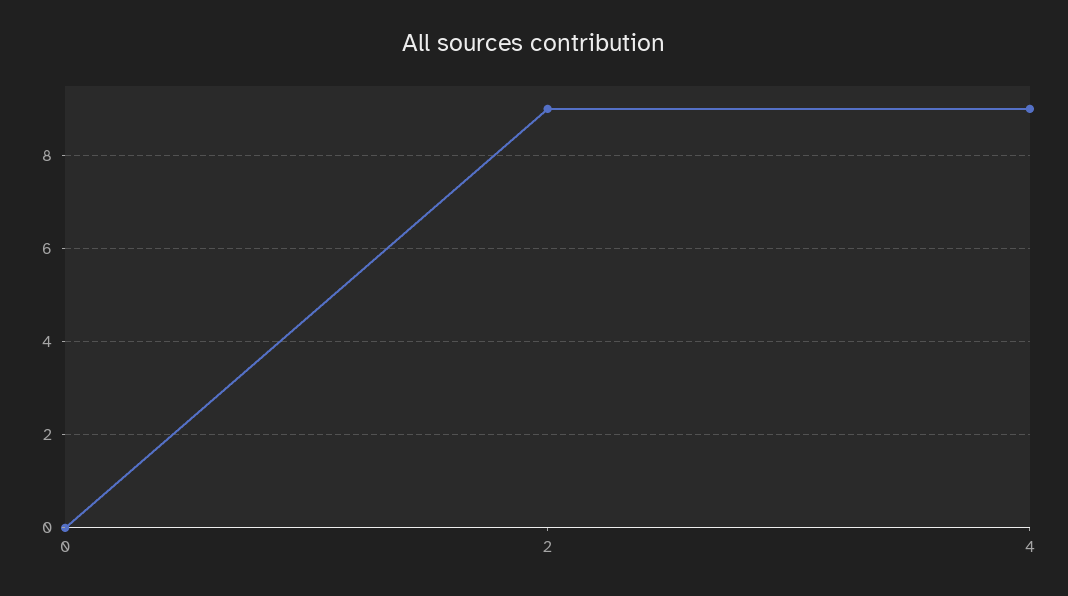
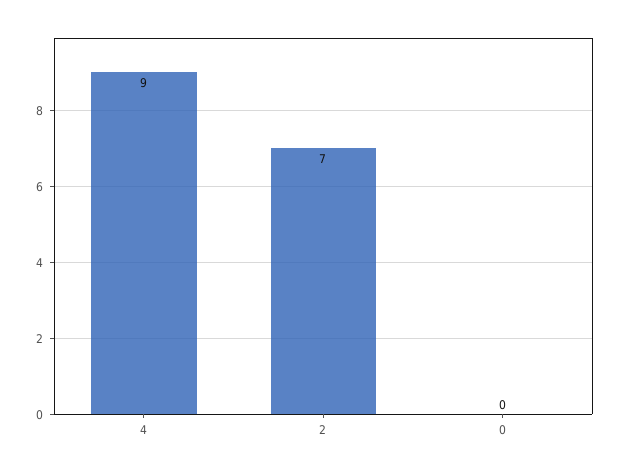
  {
    "0": 0,
-   "2": 9,
+   "2": 7,
    "4": 9
  }

